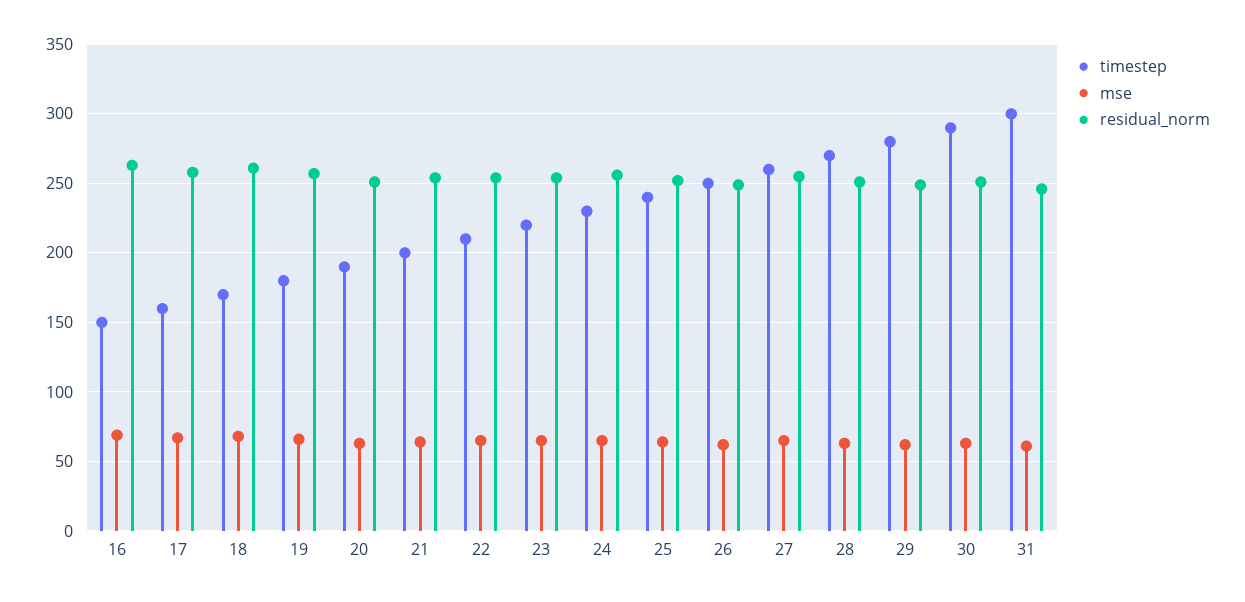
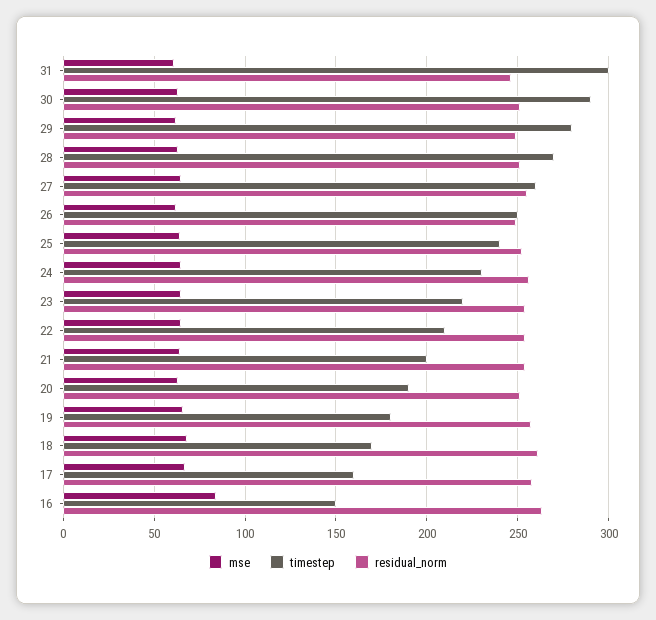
  {
    "timestep": {
      "16": 150,
      "17": 160,
      "18": 170,
      "19": 180,
      "20": 190,
      "21": 200,
      "22": 210,
      "23": 220,
      "24": 230,
      "25": 240,
      "26": 250,
      "27": 260,
      "28": 270,
      "29": 280,
      "30": 290,
      "31": 300
    },
    "mse": {
-     "16": 70,
+     "16": 85,
      "17": 65,
      "18": 70,
      "19": 65,
      "20": 65,
      "21": 65,
      "22": 65,
      "23": 65,
      "24": 65,
      "25": 65,
      "26": 60,
      "27": 65,
      "28": 65,
      "29": 60,
      "30": 65,
      "31": 60
    },
    "residual_norm": {
      "16": 265,
      "17": 260,
      "18": 260,
      "19": 255,
      "20": 250,
      "21": 255,
      "22": 255,
      "23": 255,
      "24": 255,
      "25": 250,
      "26": 250,
      "27": 255,
      "28": 250,
      "29": 250,
      "30": 250,
      "31": 245
    }
  }

